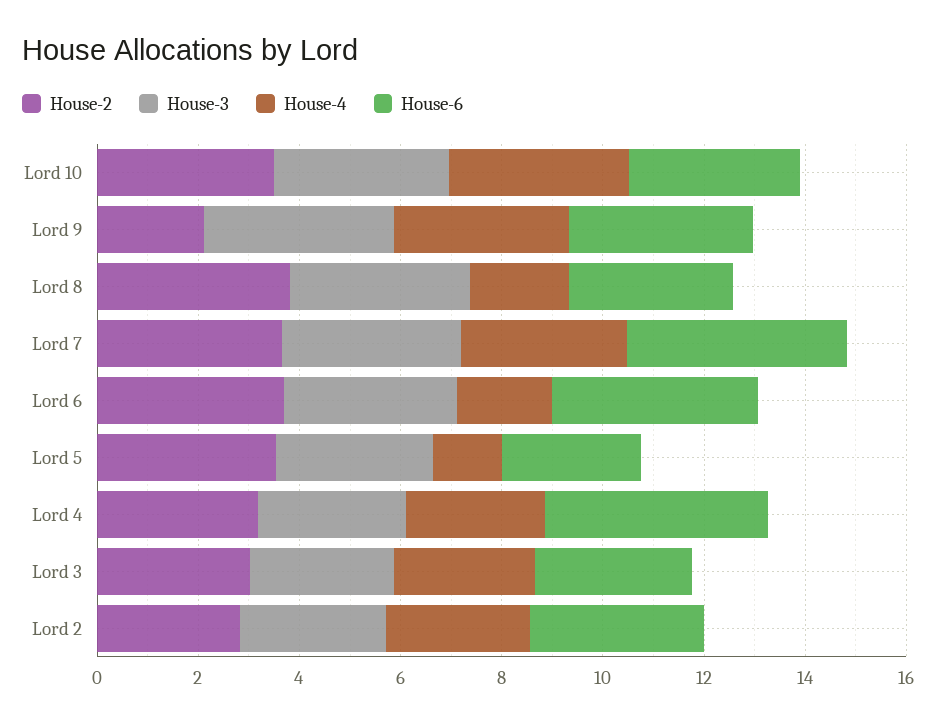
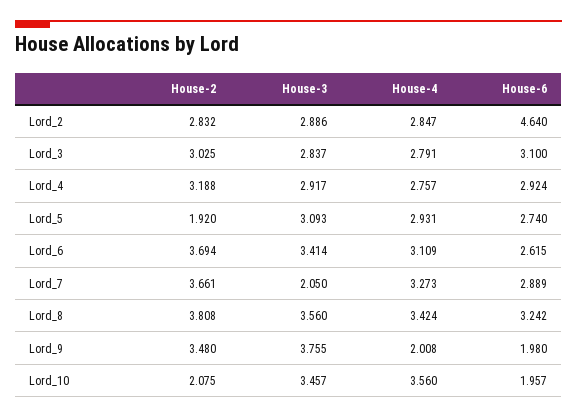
  {
    "House-2": {
-     "Lord 10": 3.5,
+     "Lord 10": 2.075,
-     "Lord 9": 2,
+     "Lord 9": 3.48,
      "Lord 8": 3.808,
      "Lord 7": 3.661,
      "Lord 6": 3.694,
-     "Lord 5": 3.5,
+     "Lord 5": 1.92,
      "Lord 4": 3.188,
      "Lord 3": 3.025,
      "Lord 2": 2.832
    },
    "House-3": {
      "Lord 10": 3.457,
      "Lord 9": 3.755,
      "Lord 8": 3.56,
-     "Lord 7": 3.5,
+     "Lord 7": 2.05,
      "Lord 6": 3.414,
      "Lord 5": 3.093,
      "Lord 4": 2.917,
      "Lord 3": 2.837,
      "Lord 2": 2.886
    },
    "House-4": {
      "Lord 10": 3.56,
-     "Lord 9": 3.5,
+     "Lord 9": 2.008,
-     "Lord 8": 2,
+     "Lord 8": 3.424,
      "Lord 7": 3.273,
-     "Lord 6": 2,
+     "Lord 6": 3.109,
-     "Lord 5": 1.5,
+     "Lord 5": 2.931,
      "Lord 4": 2.757,
      "Lord 3": 2.791,
      "Lord 2": 2.847
    },
    "House-6": {
-     "Lord 10": 3.5,
+     "Lord 10": 1.957,
-     "Lord 9": 3.5,
+     "Lord 9": 1.98,
      "Lord 8": 3.242,
-     "Lord 7": 4.5,
+     "Lord 7": 2.889,
-     "Lord 6": 4,
+     "Lord 6": 2.615,
      "Lord 5": 2.74,
-     "Lord 4": 4.5,
+     "Lord 4": 2.924,
      "Lord 3": 3.1,
-     "Lord 2": 3.5
+     "Lord 2": 4.64
    }
  }

